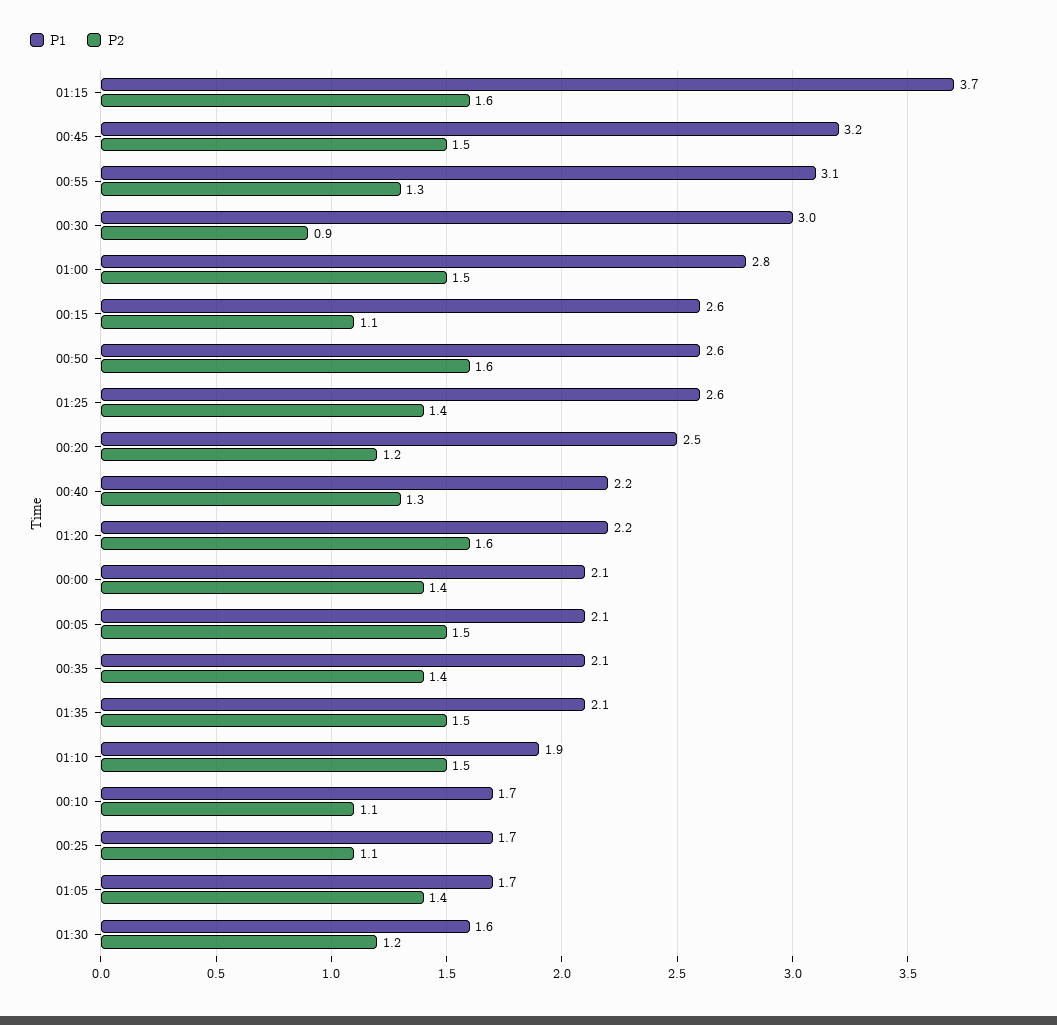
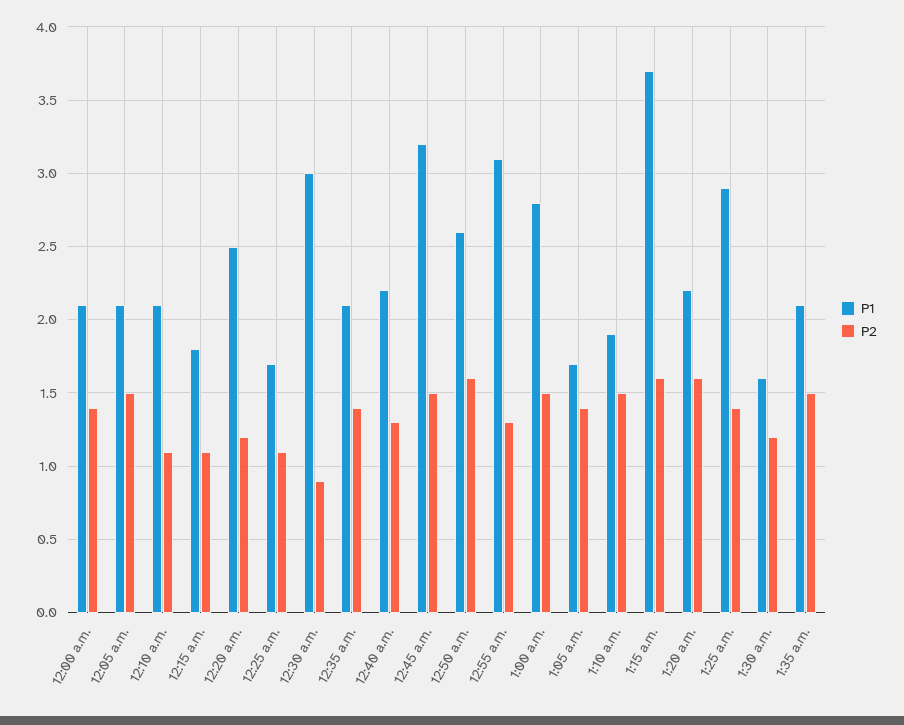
  {
    "P1": {
      "01:15": 3.7,
      "00:45": 3.2,
      "00:55": 3.1,
      "00:30": 3,
      "01:00": 2.8,
-     "00:15": 2.6,
+     "00:15": 1.8,
      "00:50": 2.6,
-     "01:25": 2.6,
+     "01:25": 2.9,
      "00:20": 2.5,
      "00:40": 2.2,
      "01:20": 2.2,
      "00:00": 2.1,
      "00:05": 2.1,
      "00:35": 2.1,
      "01:35": 2.1,
      "01:10": 1.9,
-     "00:10": 1.7,
+     "00:10": 2.1,
      "00:25": 1.7,
      "01:05": 1.7,
      "01:30": 1.6
    },
    "P2": {
      "01:15": 1.6,
      "00:45": 1.5,
      "00:55": 1.3,
      "00:30": 0.9,
      "01:00": 1.5,
      "00:15": 1.1,
      "00:50": 1.6,
      "01:25": 1.4,
      "00:20": 1.2,
      "00:40": 1.3,
      "01:20": 1.6,
      "00:00": 1.4,
      "00:05": 1.5,
      "00:35": 1.4,
      "01:35": 1.5,
      "01:10": 1.5,
      "00:10": 1.1,
      "00:25": 1.1,
      "01:05": 1.4,
      "01:30": 1.2
    }
  }

